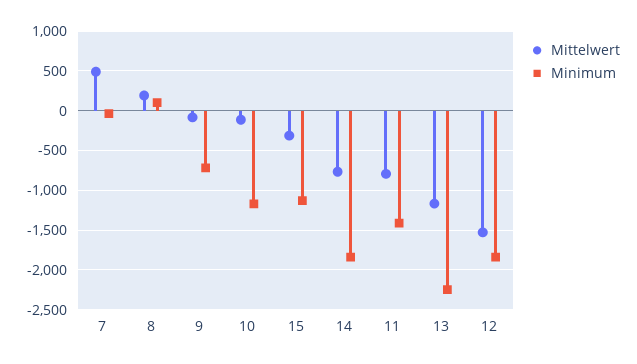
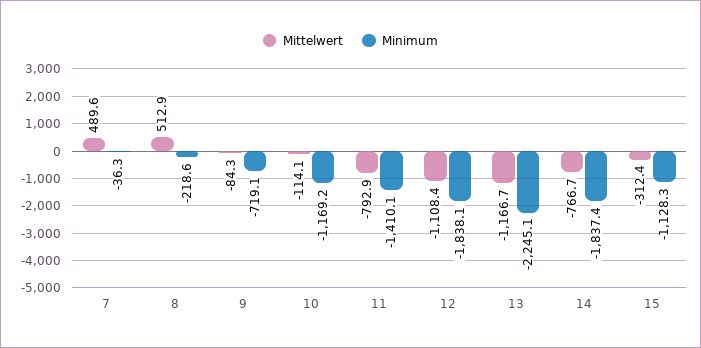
  {
    "Mittelwert": {
      "7": 489.6,
-     "8": 200,
+     "8": 512.9,
      "9": -84.3,
      "10": -114.1,
      "15": -312.4,
      "14": -766.7,
      "11": -792.9,
      "13": -1166.7,
-     "12": -1500
+     "12": -1108.4
    },
    "Minimum": {
      "7": -36.3,
-     "8": 100,
+     "8": -218.6,
      "9": -719.1,
      "10": -1169.2,
      "15": -1128.3,
      "14": -1837.4,
      "11": -1410.1,
      "13": -2245.1,
      "12": -1838.1
    }
  }

